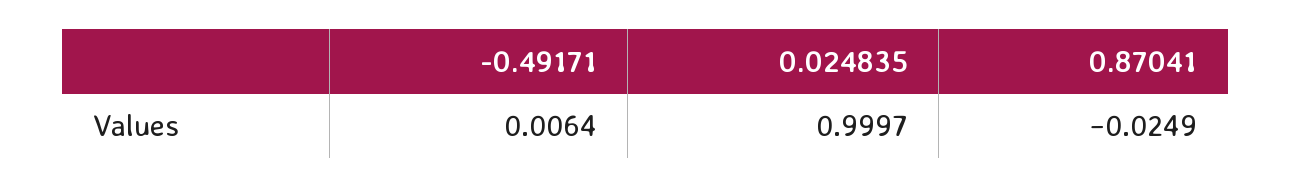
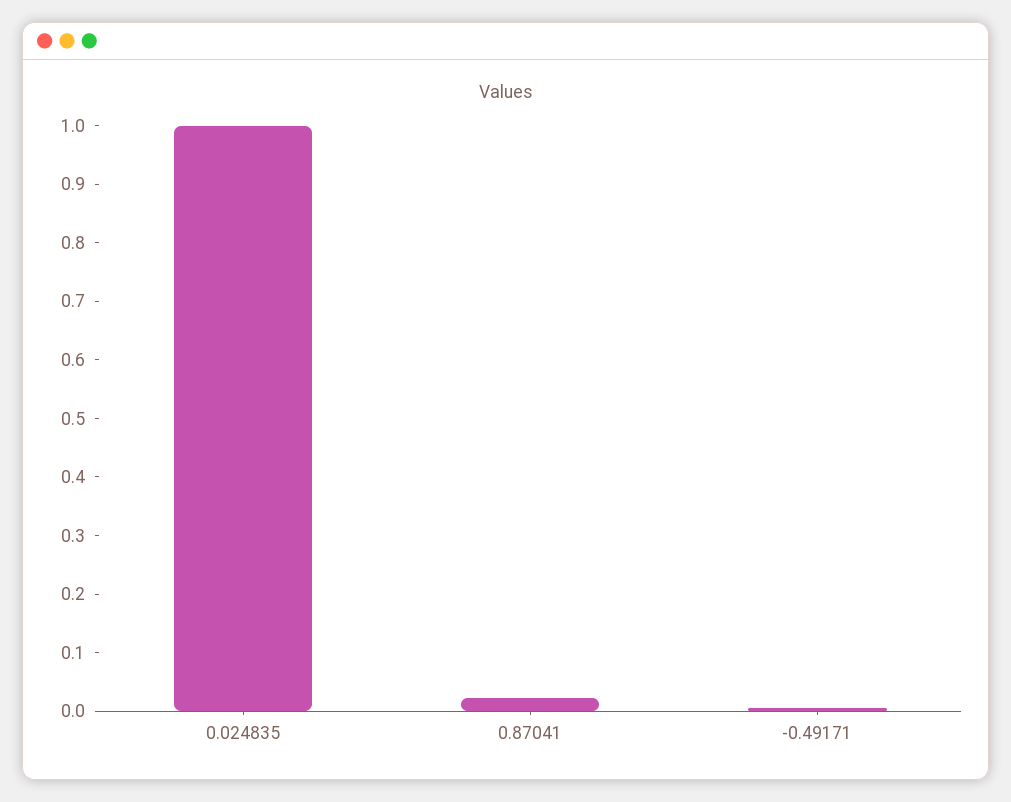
  {
    "-0.49171": 0.0064,
    "0.024835": 0.9997,
-   "0.87041": -0.0249
+   "0.87041": 0.02
  }

